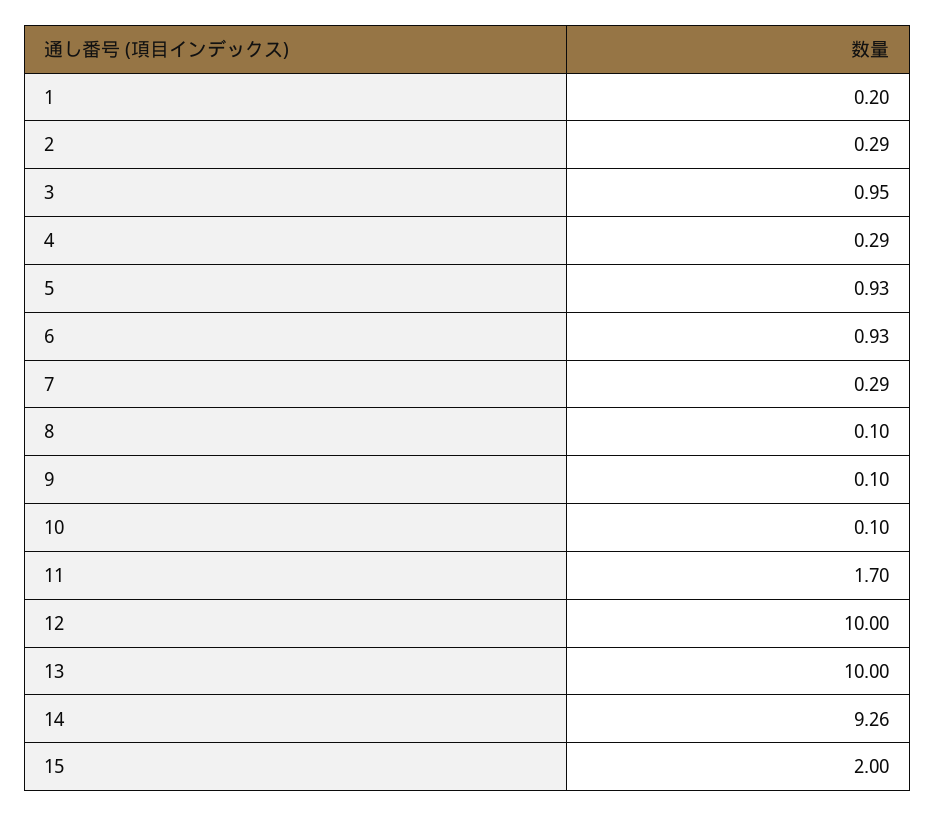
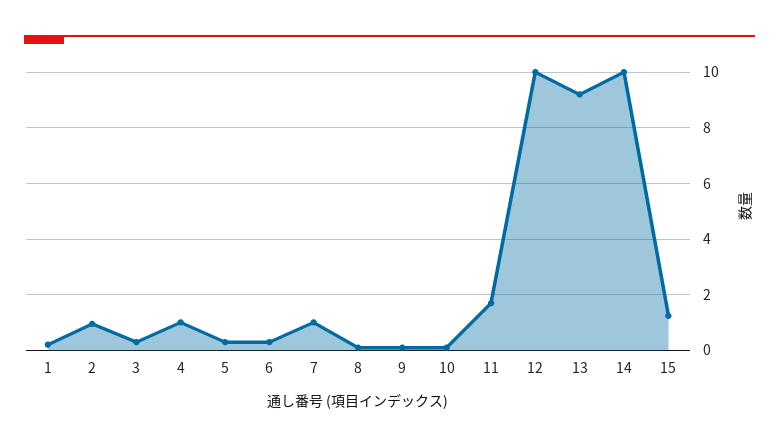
  {
    "1": 0.2,
-   "2": 0.29,
+   "2": 1,
-   "3": 0.95,
+   "3": 0.25,
-   "4": 0.29,
+   "4": 1,
-   "5": 0.93,
+   "5": 0.25,
-   "6": 0.93,
+   "6": 0.25,
-   "7": 0.29,
+   "7": 1,
    "8": 0.1,
    "9": 0.1,
    "10": 0.1,
    "11": 1.7,
    "12": 10,
-   "13": 10,
+   "13": 9.25,
-   "14": 9.26,
+   "14": 10,
-   "15": 2
+   "15": 1.25
  }

